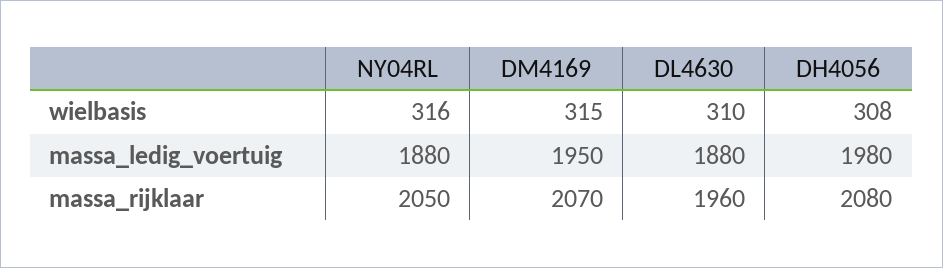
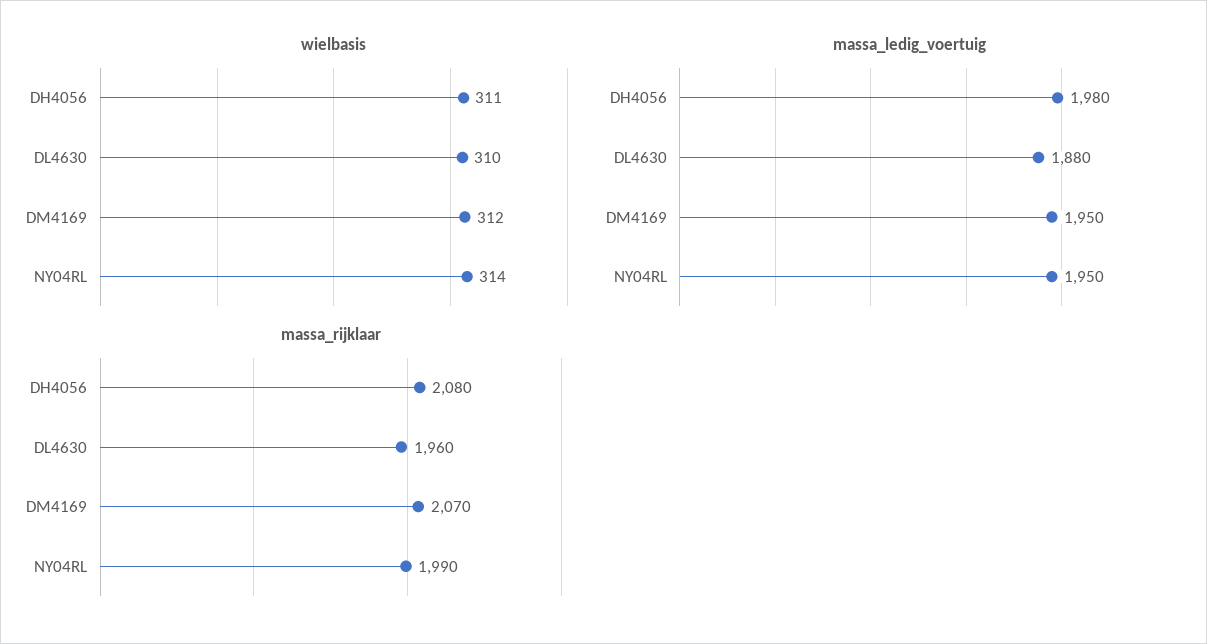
  {
    "wielbasis": {
-     "NY04RL": 316,
+     "NY04RL": 314,
-     "DM4169": 315,
+     "DM4169": 312,
      "DL4630": 310,
-     "DH4056": 308
+     "DH4056": 311
    },
    "massa_ledig_voertuig": {
-     "NY04RL": 1880,
+     "NY04RL": 1950,
      "DM4169": 1950,
      "DL4630": 1880,
      "DH4056": 1980
    },
    "massa_rijklaar": {
-     "NY04RL": 2050,
+     "NY04RL": 1990,
      "DM4169": 2070,
      "DL4630": 1960,
      "DH4056": 2080
    }
  }

